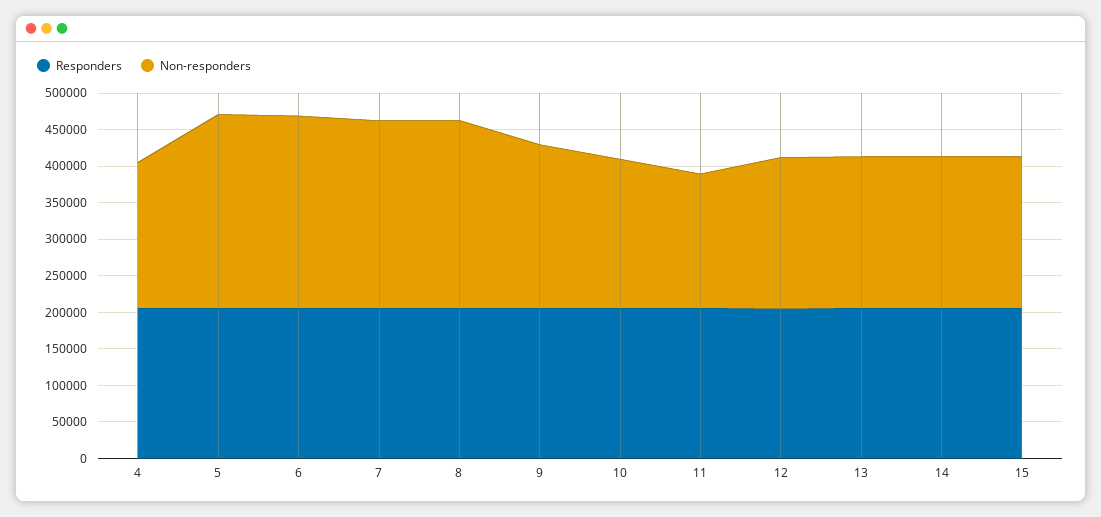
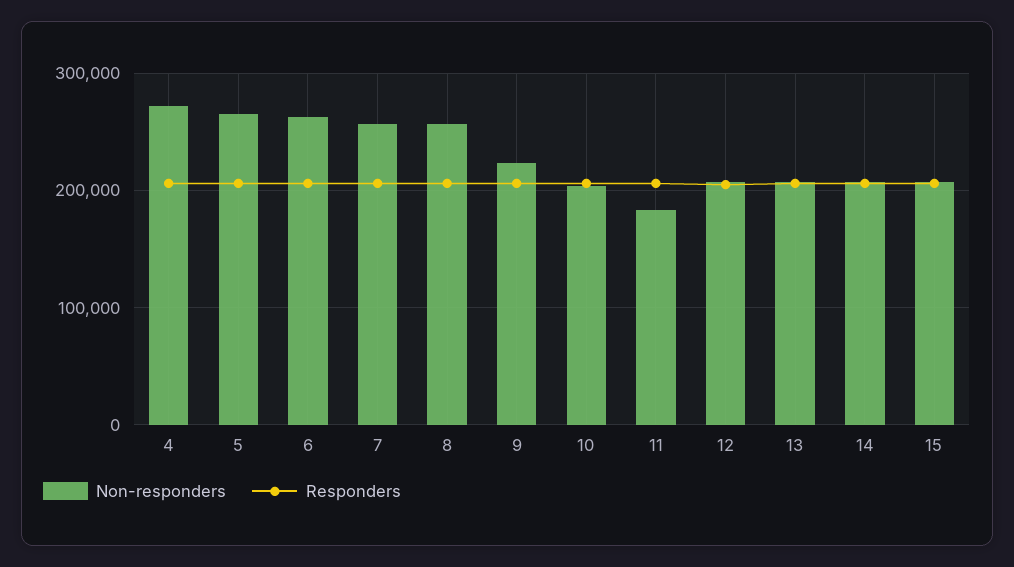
  {
    "Responders": {
      "4": 210000,
      "5": 210000,
      "6": 210000,
      "7": 210000,
      "8": 210000,
      "9": 210000,
      "10": 210000,
      "11": 210000,
      "12": 210000,
      "13": 210000,
      "14": 210000,
      "15": 210000
    },
    "Non-responders": {
-     "4": 200000,
+     "4": 270000,
      "5": 260000,
      "6": 260000,
      "7": 260000,
      "8": 260000,
      "9": 220000,
      "10": 200000,
      "11": 180000,
      "12": 210000,
      "13": 210000,
      "14": 210000,
      "15": 210000
    }
  }

